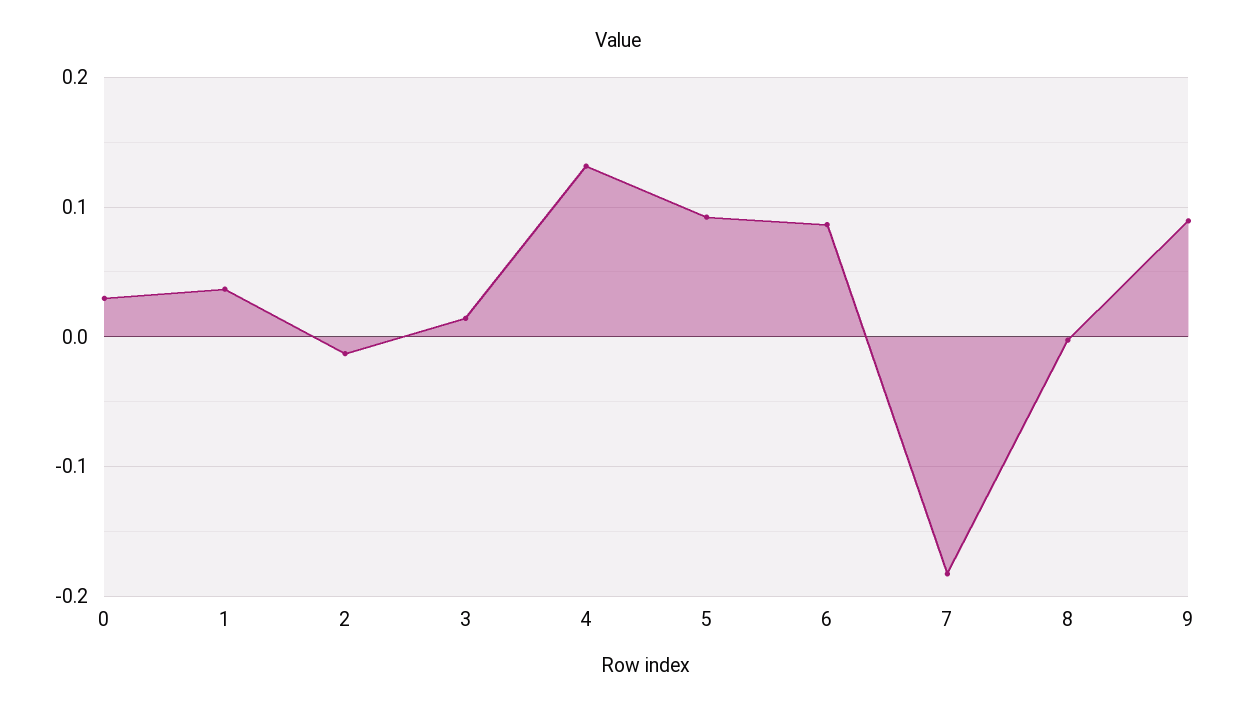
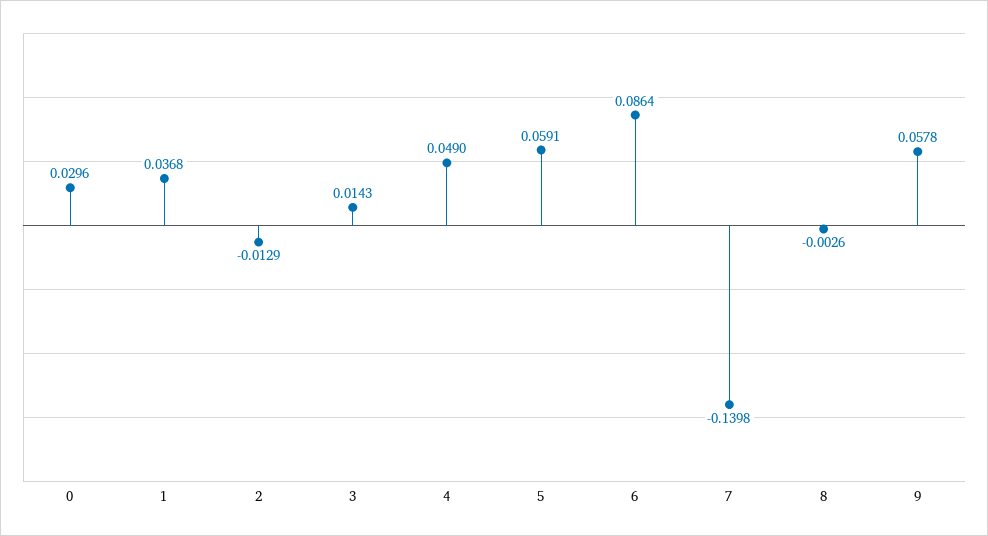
  {
    "0": 0.0296,
    "1": 0.0368,
    "2": -0.0129,
    "3": 0.0143,
-   "4": 0.13,
+   "4": 0.049,
-   "5": 0.09,
+   "5": 0.0591,
    "6": 0.0864,
-   "7": -0.18,
+   "7": -0.1398,
    "8": -0.0026,
-   "9": 0.09
+   "9": 0.0578
  }

